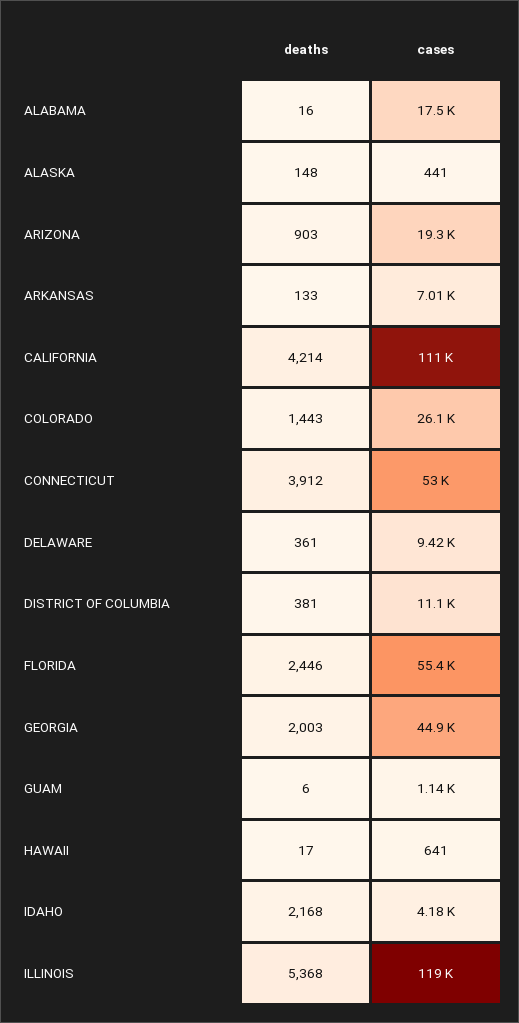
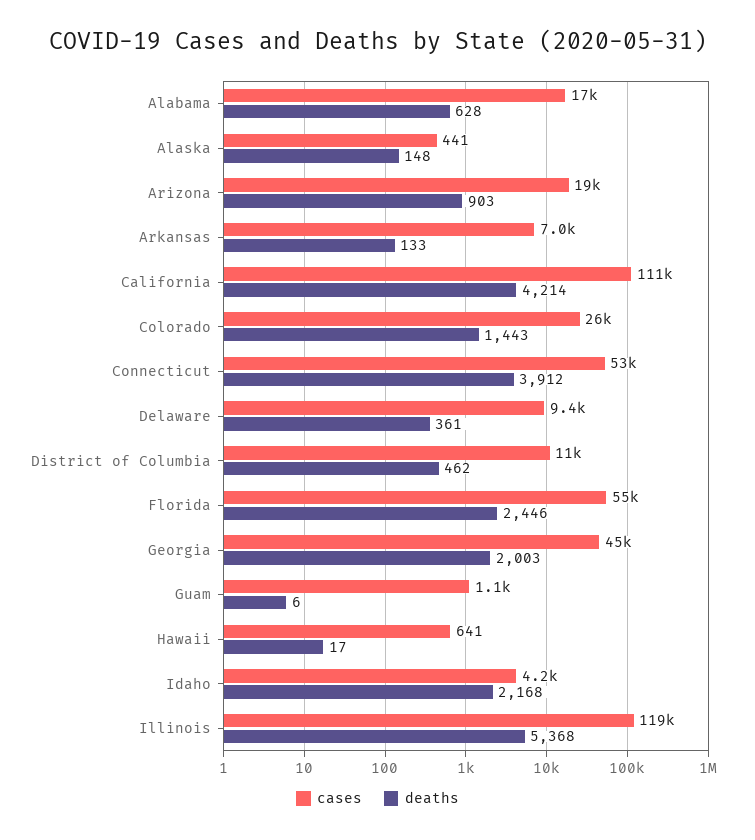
  {
    "deaths": {
-     "ALABAMA": 16,
+     "ALABAMA": 628,
      "ALASKA": 148,
      "ARIZONA": 903,
      "ARKANSAS": 133,
      "CALIFORNIA": 4214,
      "COLORADO": 1443,
      "CONNECTICUT": 3912,
      "DELAWARE": 361,
-     "DISTRICT OF COLUMBIA": 381,
+     "DISTRICT OF COLUMBIA": 462,
      "FLORIDA": 2446,
      "GEORGIA": 2003,
      "GUAM": 6,
      "HAWAII": 17,
      "IDAHO": 2168,
      "ILLINOIS": 5368
    },
    "cases": {
      "ALABAMA": 17500,
      "ALASKA": 441,
      "ARIZONA": 19300,
      "ARKANSAS": 7010,
      "CALIFORNIA": 111000,
      "COLORADO": 26100,
      "CONNECTICUT": 53000,
      "DELAWARE": 9420,
      "DISTRICT OF COLUMBIA": 11100,
      "FLORIDA": 55400,
      "GEORGIA": 44900,
      "GUAM": 1140,
      "HAWAII": 641,
      "IDAHO": 4180,
      "ILLINOIS": 119000
    }
  }

